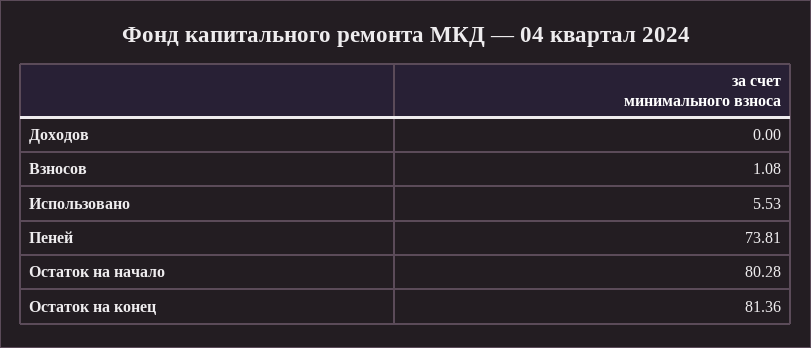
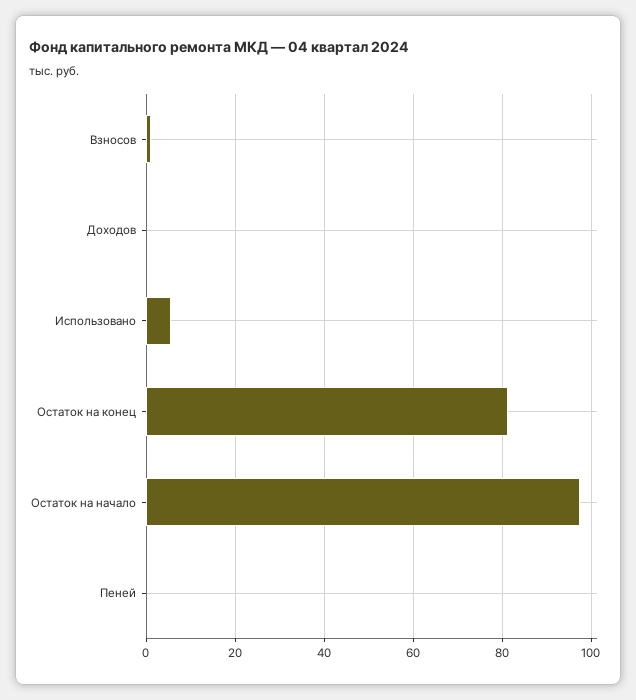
  {
    "Доходов": 0,
    "Взносов": 1.08,
    "Использовано": 5.53,
-   "Пеней": 73.81,
+   "Пеней": 0,
-   "Остаток на начало": 80.28,
+   "Остаток на начало": 98,
    "Остаток на конец": 81.36
  }

